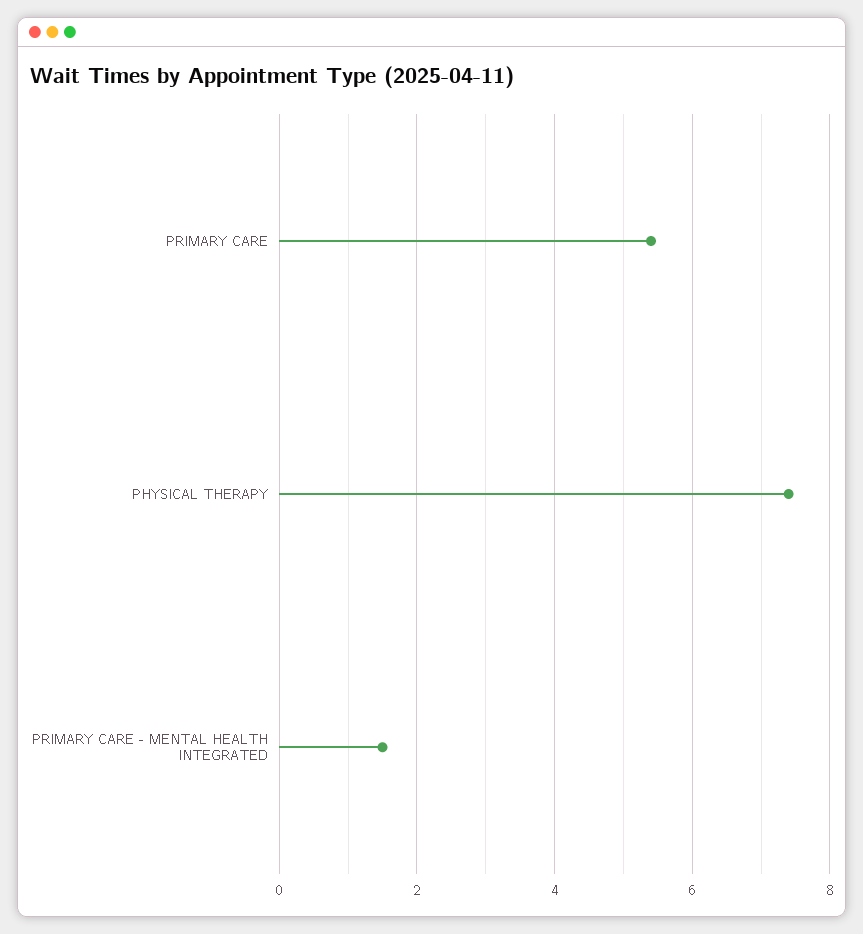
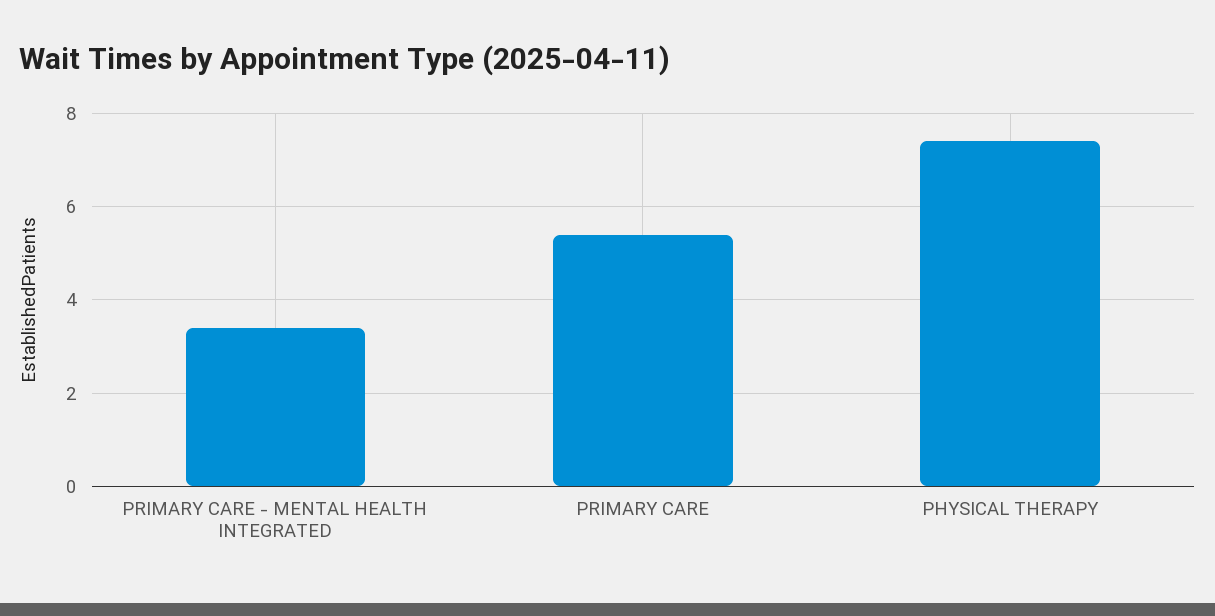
  {
    "PRIMARY CARE": 5.5,
    "PHYSICAL THERAPY": 7.5,
-   "PRIMARY CARE - MENTAL HEALTH INTEGRATED": 1.5
+   "PRIMARY CARE - MENTAL HEALTH INTEGRATED": 3.5
  }

